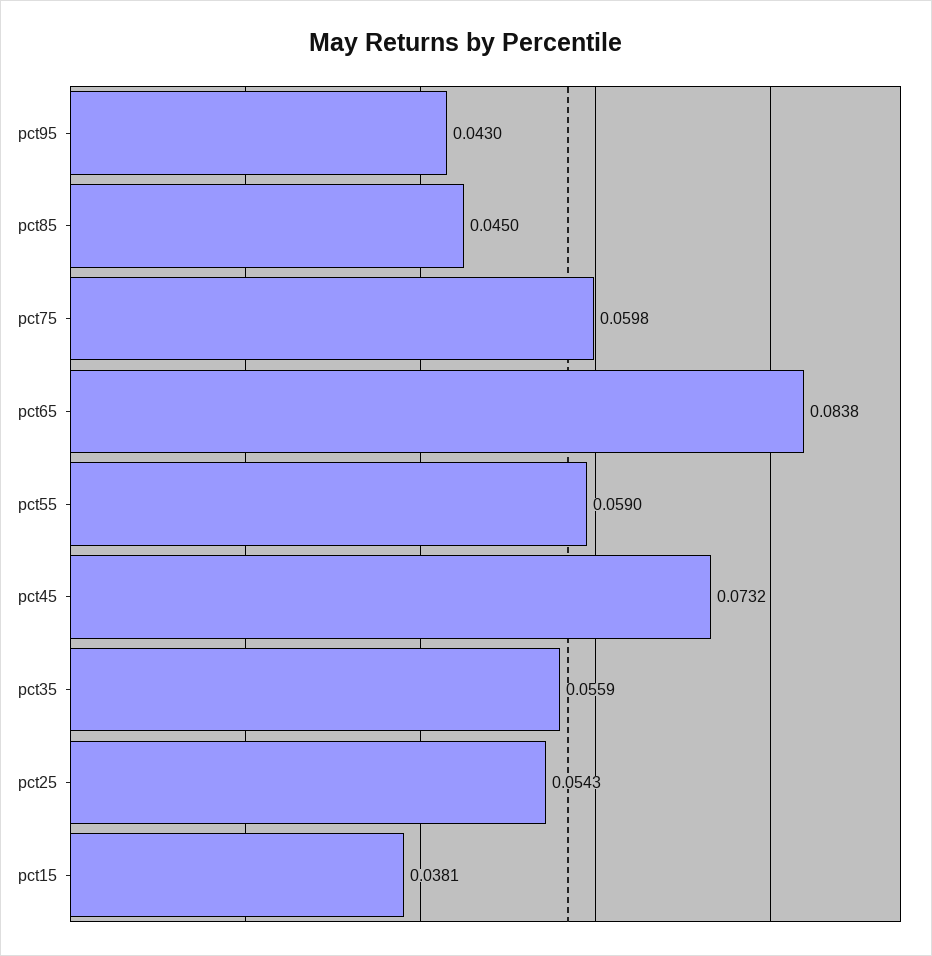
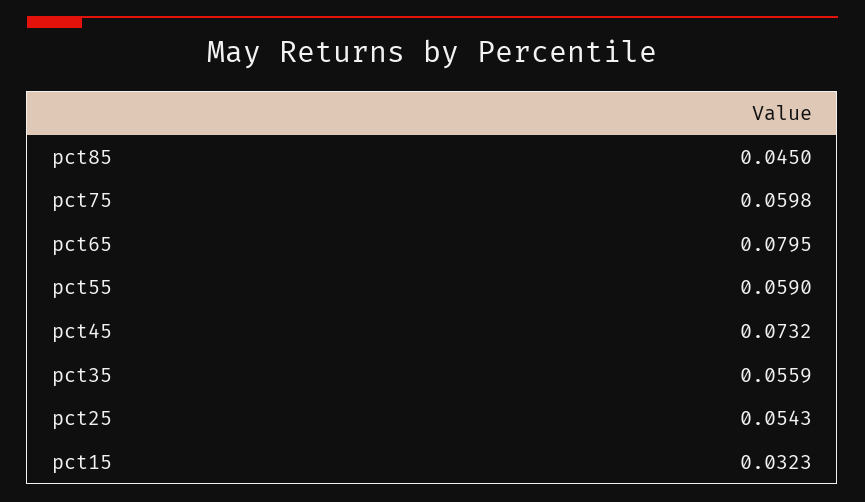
  {
-   "pct95": 0.043,
    "pct85": 0.045,
    "pct75": 0.0598,
-   "pct65": 0.0838,
+   "pct65": 0.0795,
    "pct55": 0.059,
    "pct45": 0.0732,
    "pct35": 0.0559,
    "pct25": 0.0543,
-   "pct15": 0.0381
+   "pct15": 0.0323
  }

